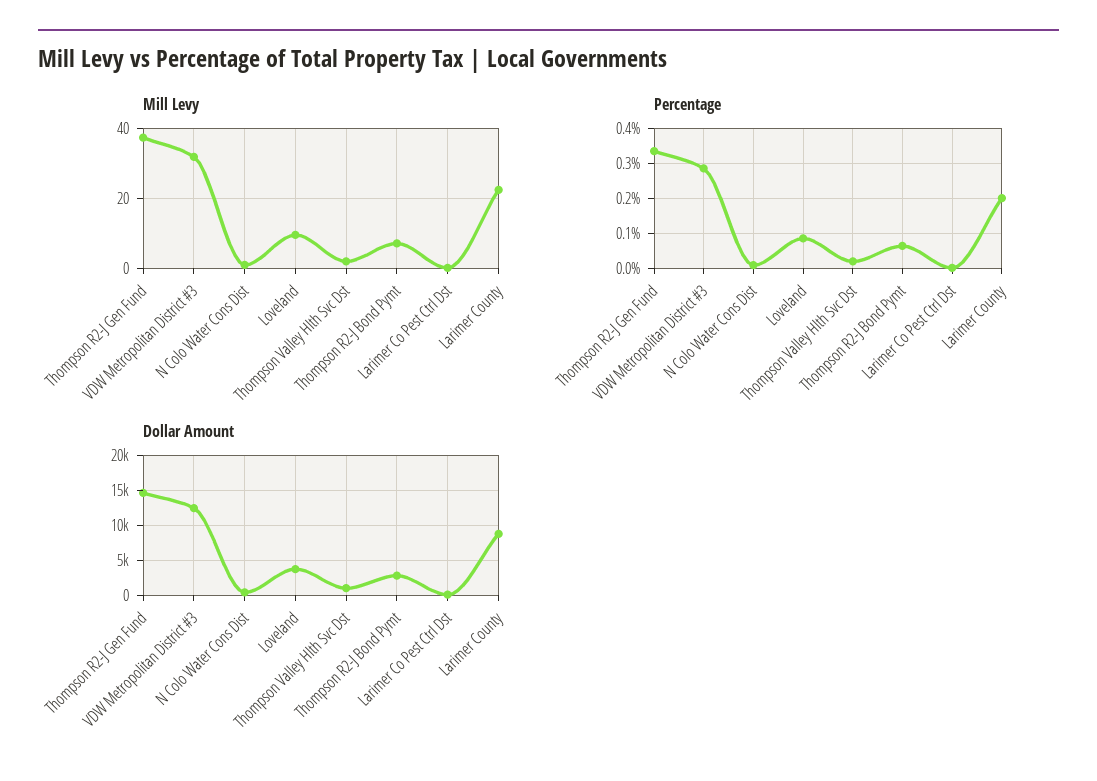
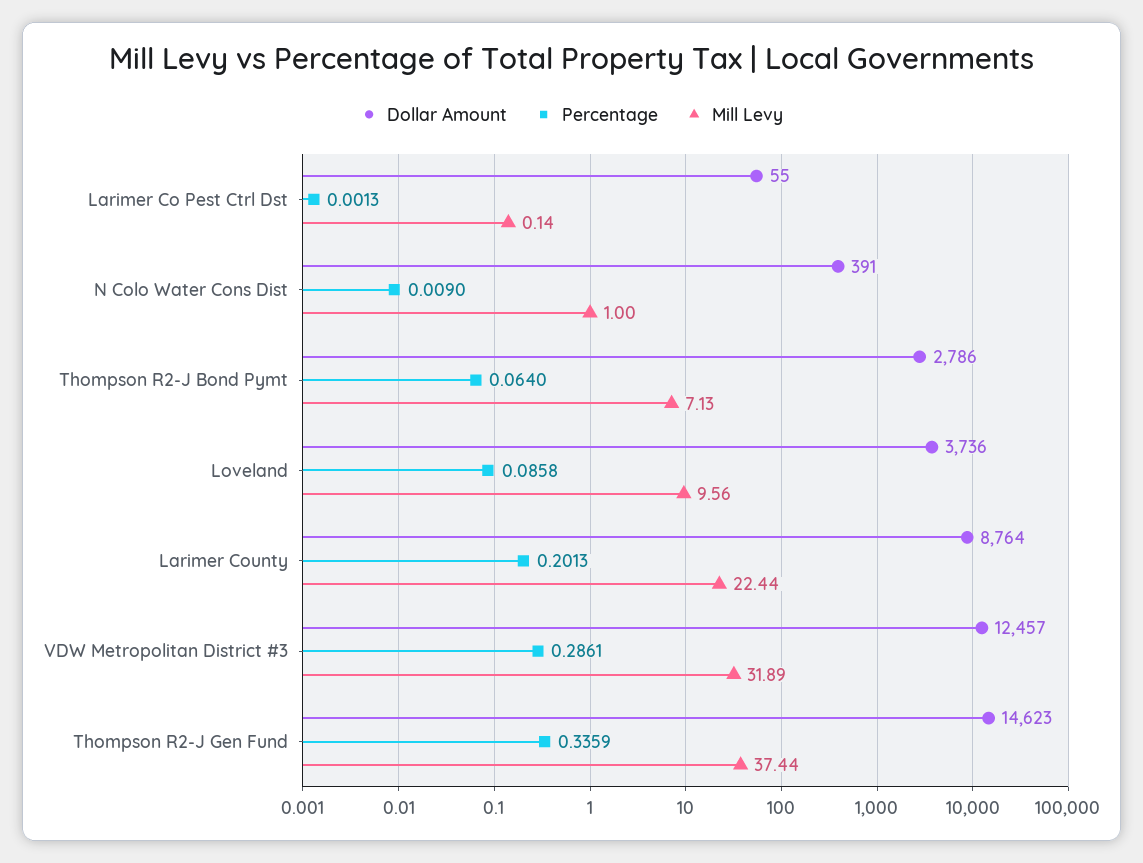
  {
    "Mill Levy": {
      "Thompson R2-J Gen Fund": 37.44,
      "VDW Metropolitan District #3": 31.89,
      "N Colo Water Cons Dist": 1,
      "Loveland": 9.56,
-     "Thompson Valley Hlth Svc Dst": 2,
      "Thompson R2-J Bond Pymt": 7.13,
      "Larimer Co Pest Ctrl Dst": 0.14,
      "Larimer County": 22.44
    },
    "Percentage": {
      "Thompson R2-J Gen Fund": 0.3359,
      "VDW Metropolitan District #3": 0.2861,
      "N Colo Water Cons Dist": 0.009,
      "Loveland": 0.0858,
-     "Thompson Valley Hlth Svc Dst": 0.02,
      "Thompson R2-J Bond Pymt": 0.064,
      "Larimer Co Pest Ctrl Dst": 0.0013,
      "Larimer County": 0.2013
    },
    "Dollar Amount": {
      "Thompson R2-J Gen Fund": 14623,
      "VDW Metropolitan District #3": 12457,
      "N Colo Water Cons Dist": 391,
      "Loveland": 3736,
-     "Thompson Valley Hlth Svc Dst": 1000,
      "Thompson R2-J Bond Pymt": 2786,
      "Larimer Co Pest Ctrl Dst": 55,
      "Larimer County": 8764
    }
  }

